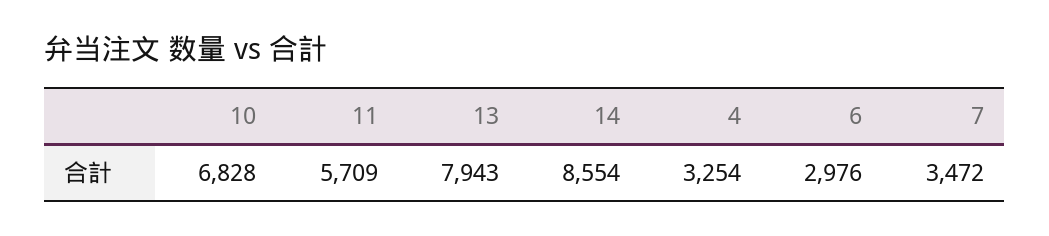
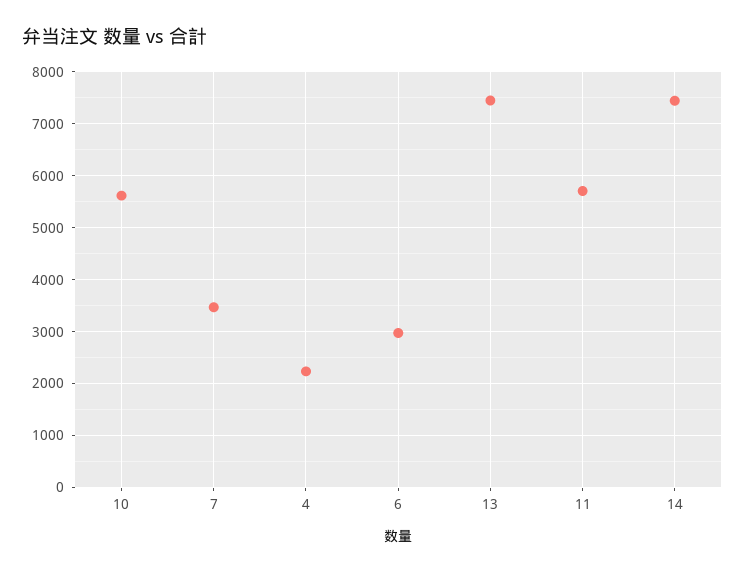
  {
-   "10": 6828,
+   "10": 5600,
    "11": 5709,
-   "13": 7943,
+   "13": 7400,
-   "14": 8554,
+   "14": 7400,
-   "4": 3254,
+   "4": 2200,
    "6": 2976,
    "7": 3472
  }

